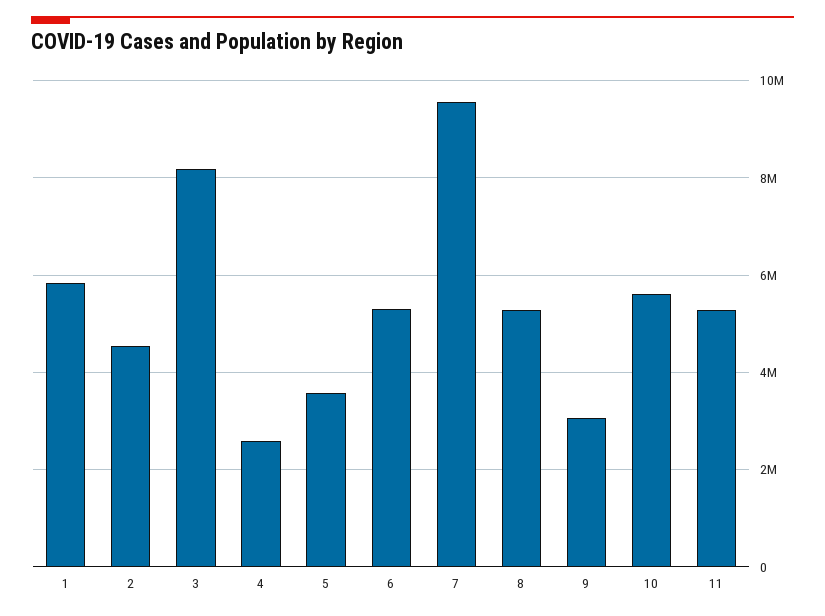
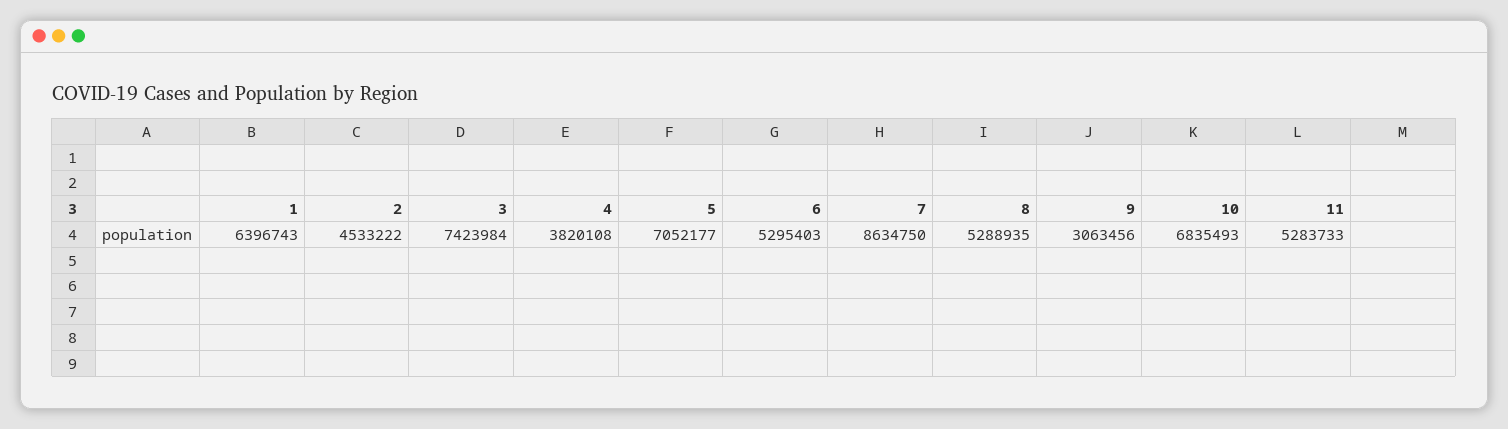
  {
-   "1": 5800000,
+   "1": 6396743,
    "2": 4533222,
-   "3": 8200000,
+   "3": 7423984,
-   "4": 2600000,
+   "4": 3820108,
-   "5": 3600000,
+   "5": 7052177,
    "6": 5295403,
-   "7": 9600000,
+   "7": 8634750,
    "8": 5288935,
    "9": 3063456,
-   "10": 5600000,
+   "10": 6835493,
    "11": 5283733
  }

